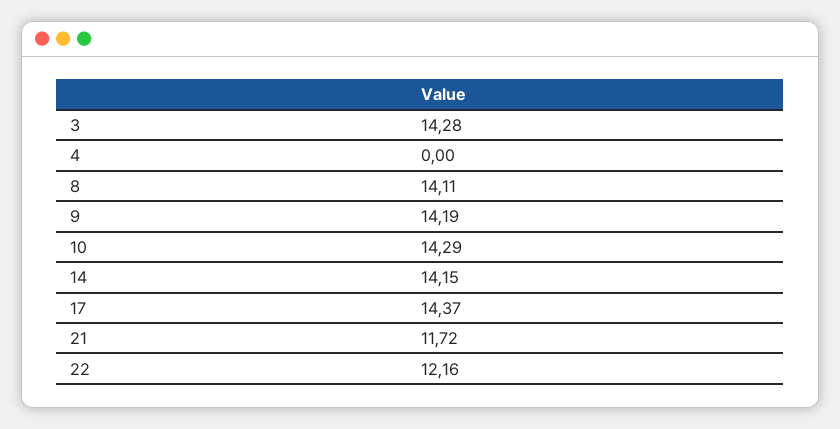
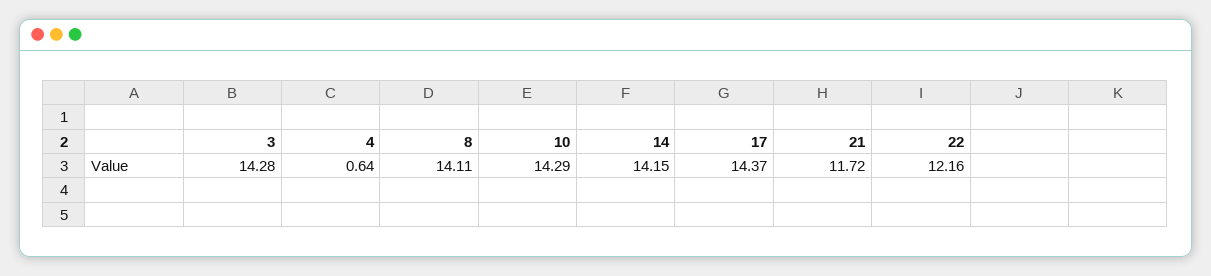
  {
    "3": 14.28,
-   "4": 0,
+   "4": 0.64,
    "8": 14.11,
-   "9": 14.19,
    "10": 14.29,
    "14": 14.15,
    "17": 14.37,
    "21": 11.72,
    "22": 12.16
  }

